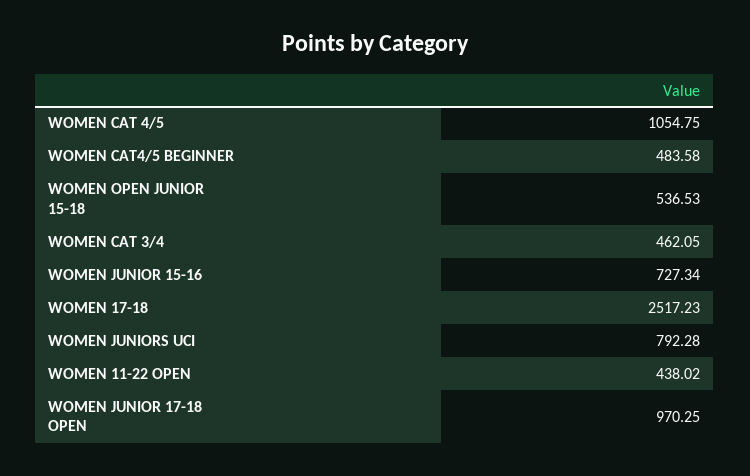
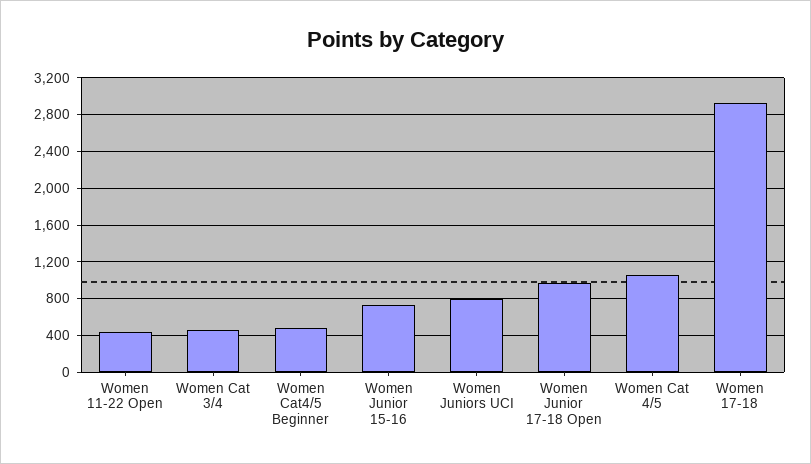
  {
    "WOMEN CAT 4/5": 1054.75,
    "WOMEN CAT4/5 BEGINNER": 483.58,
-   "WOMEN OPEN JUNIOR 15-18": 536.53,
    "WOMEN CAT 3/4": 462.05,
    "WOMEN JUNIOR 15-16": 727.34,
-   "WOMEN 17-18": 2517.23,
+   "WOMEN 17-18": 2900,
    "WOMEN JUNIORS UCI": 792.28,
    "WOMEN 11-22 OPEN": 438.02,
    "WOMEN JUNIOR 17-18 OPEN": 970.25
  }

